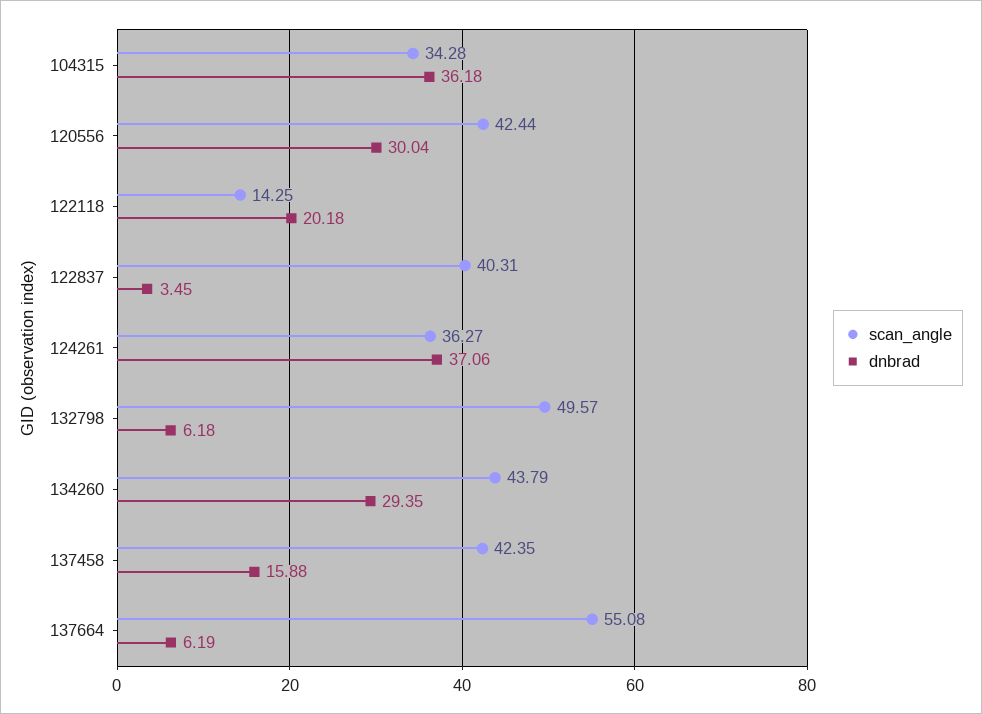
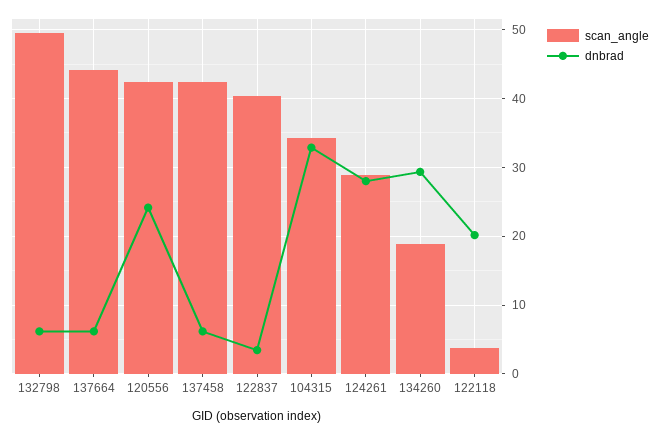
  {
    "scan_angle": {
      "104315": 34.28,
      "120556": 42.44,
-     "122118": 14.25,
+     "122118": 4,
      "122837": 40.31,
-     "124261": 36.27,
+     "124261": 29,
      "132798": 49.57,
-     "134260": 43.79,
+     "134260": 19,
      "137458": 42.35,
-     "137664": 55.08
+     "137664": 44
    },
    "dnbrad": {
-     "104315": 36.18,
+     "104315": 33,
-     "120556": 30.04,
+     "120556": 24,
      "122118": 20.18,
      "122837": 3.45,
-     "124261": 37.06,
+     "124261": 28,
      "132798": 6.18,
      "134260": 29.35,
-     "137458": 15.88,
+     "137458": 6,
      "137664": 6.19
    }
  }

